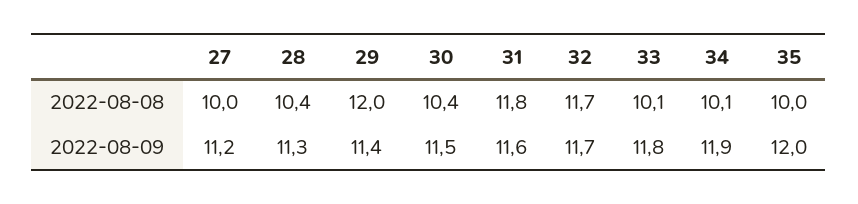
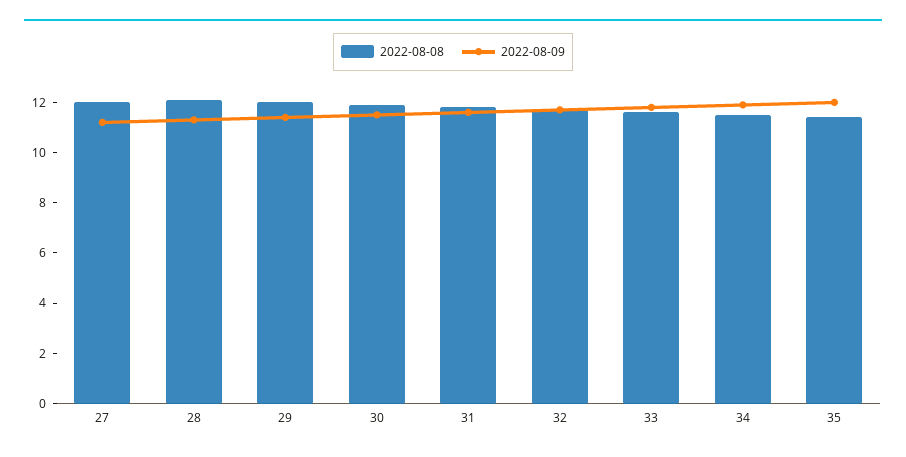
  {
    "2022-08-08": {
-     "27": 10,
+     "27": 12,
-     "28": 10.4,
+     "28": 12,
      "29": 12,
-     "30": 10.4,
+     "30": 12,
      "31": 11.8,
      "32": 11.7,
-     "33": 10.1,
+     "33": 11.5,
-     "34": 10.1,
+     "34": 11.5,
-     "35": 10
+     "35": 11.5
    },
    "2022-08-09": {
      "27": 11.2,
      "28": 11.3,
      "29": 11.4,
      "30": 11.5,
      "31": 11.6,
      "32": 11.7,
      "33": 11.8,
      "34": 11.9,
      "35": 12
    }
  }

